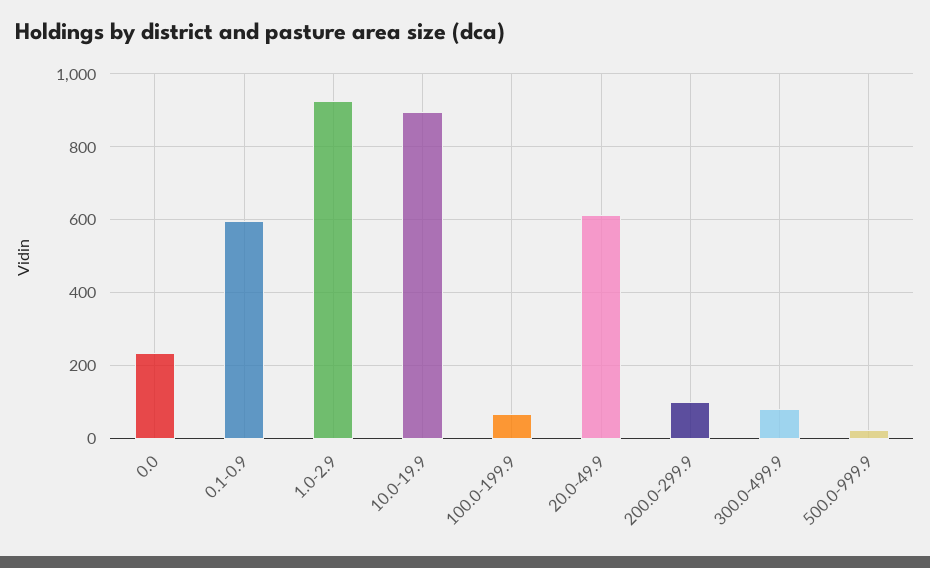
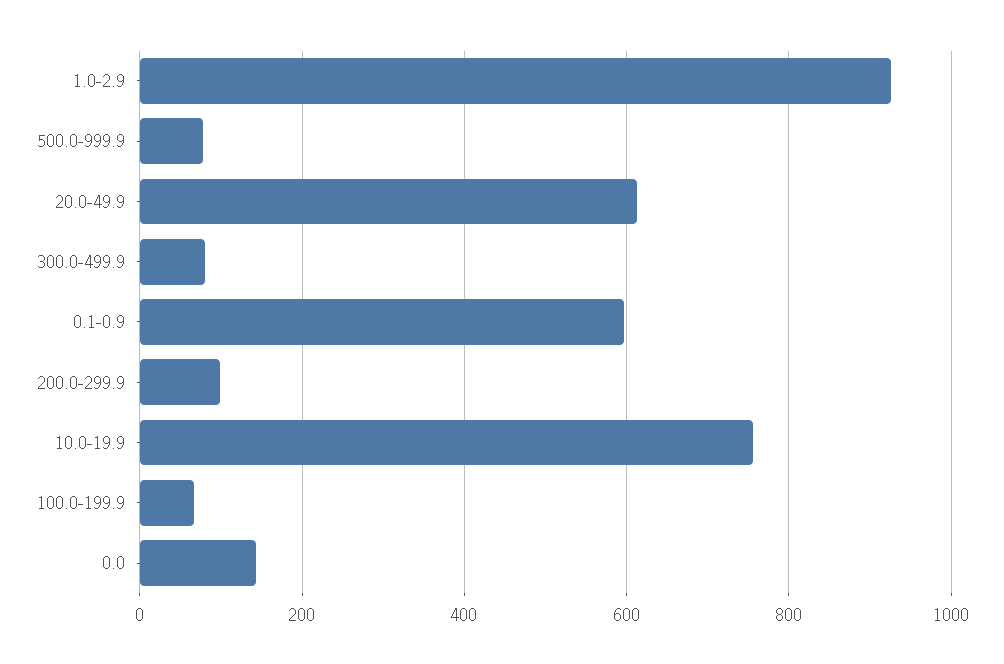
  {
-   "0.0": 240,
+   "0.0": 140,
    "0.1-0.9": 600,
    "1.0-2.9": 920,
-   "10.0-19.9": 900,
+   "10.0-19.9": 760,
    "100.0-199.9": 60,
    "20.0-49.9": 620,
    "200.0-299.9": 100,
    "300.0-499.9": 80,
-   "500.0-999.9": 20
+   "500.0-999.9": 80
  }

